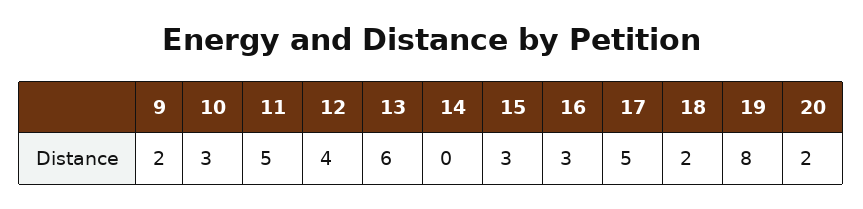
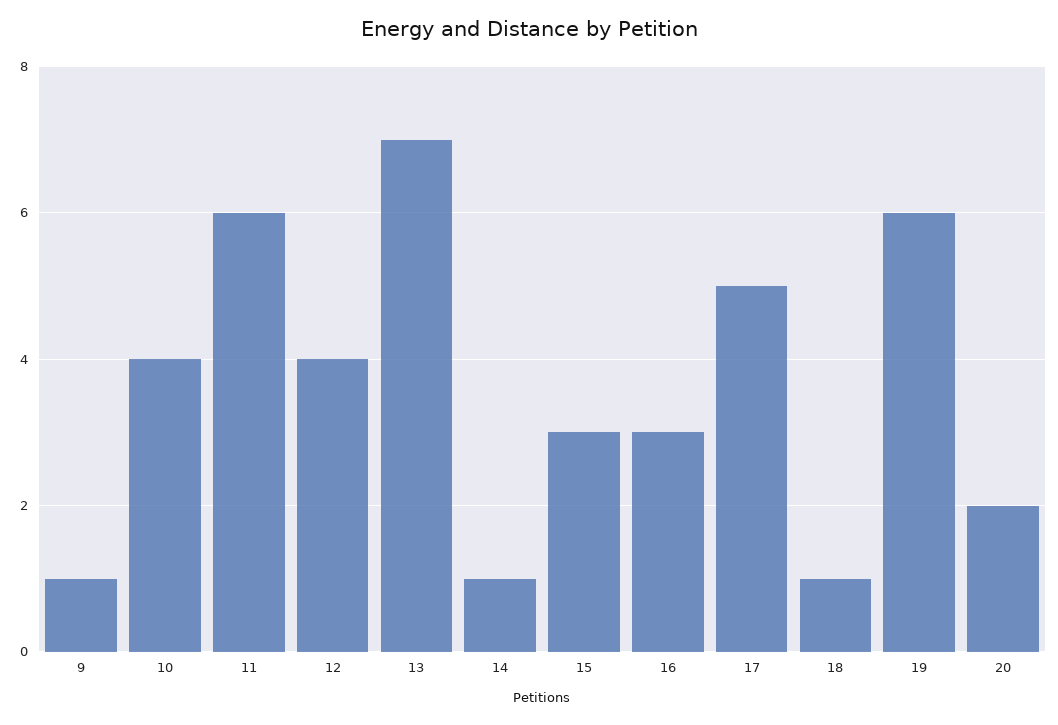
  {
-   "9": 2,
+   "9": 1,
-   "10": 3,
+   "10": 4,
-   "11": 5,
+   "11": 6,
    "12": 4,
-   "13": 6,
+   "13": 7,
-   "14": 0,
+   "14": 1,
    "15": 3,
    "16": 3,
    "17": 5,
-   "18": 2,
+   "18": 1,
-   "19": 8,
+   "19": 6,
    "20": 2
  }

